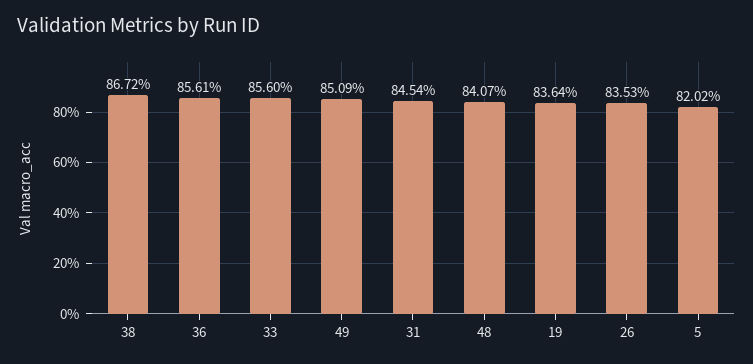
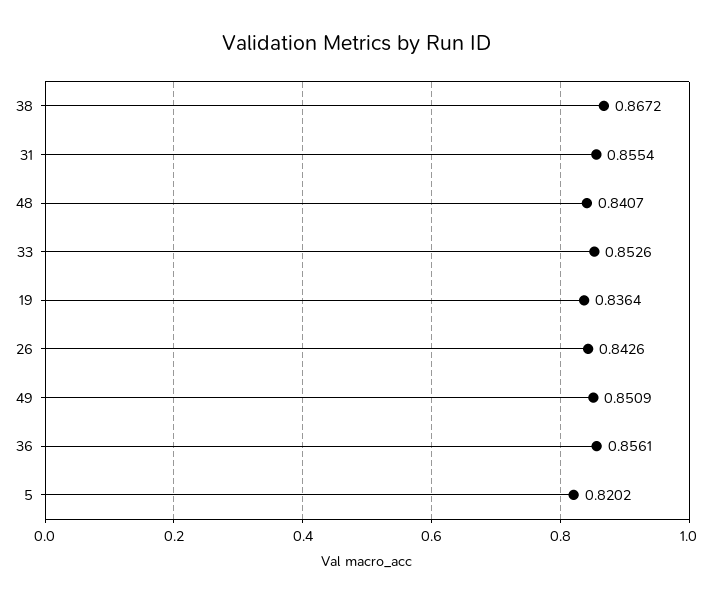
  {
    "38": 0.8672,
    "36": 0.8561,
-   "33": 0.856,
+   "33": 0.8526,
    "49": 0.8509,
-   "31": 0.8454,
+   "31": 0.8554,
    "48": 0.8407,
    "19": 0.8364,
-   "26": 0.8353,
+   "26": 0.8426,
    "5": 0.8202
  }

